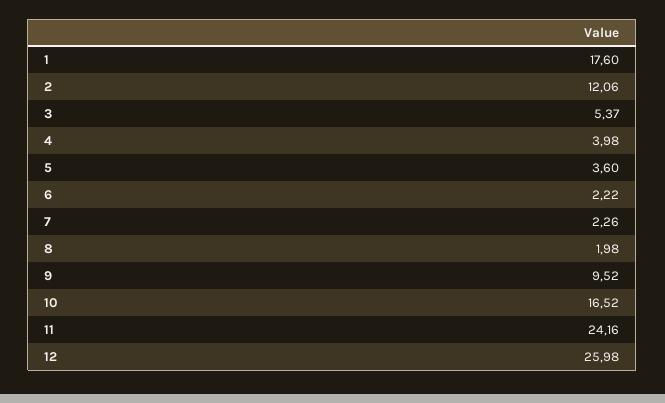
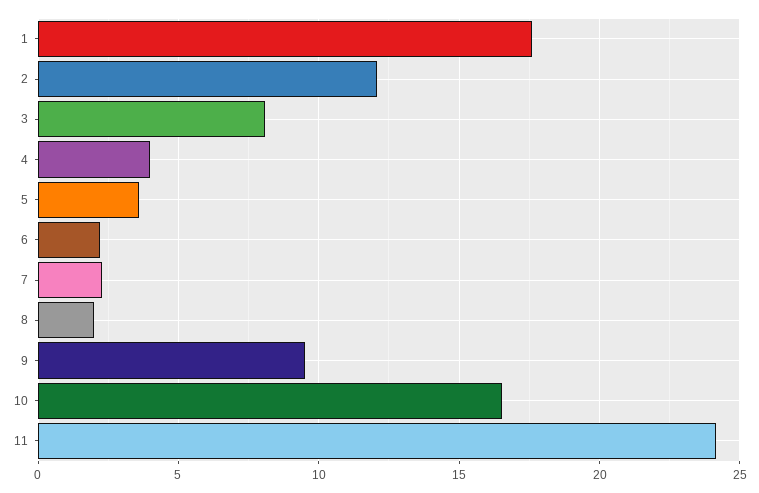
  {
    "1": 17.6,
    "2": 12.06,
-   "3": 5.37,
+   "3": 8,
    "4": 3.98,
    "5": 3.6,
    "6": 2.22,
    "7": 2.26,
    "8": 1.98,
    "9": 9.52,
    "10": 16.52,
-   "11": 24.16,
+   "11": 24.16
-   "12": 25.98
  }

